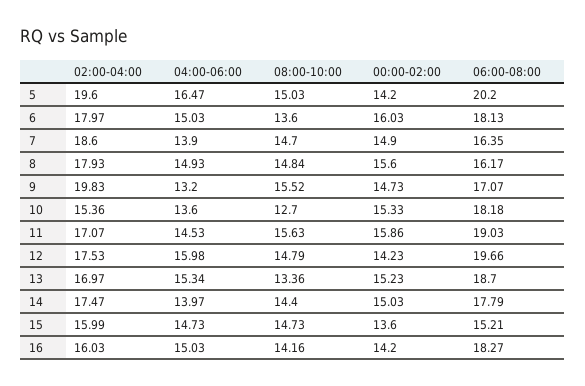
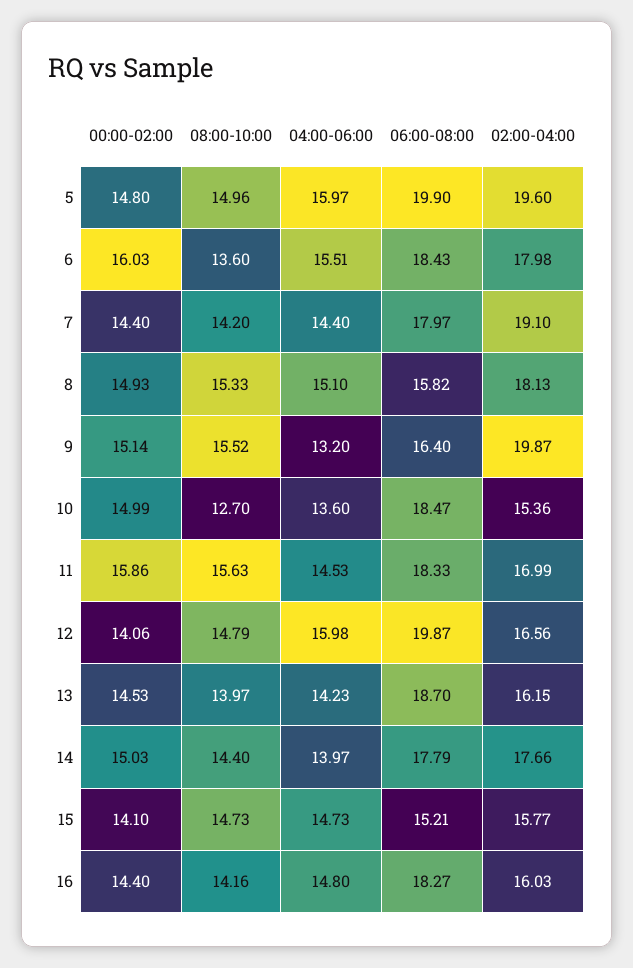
  {
    "02:00-04:00": {
      "5": 19.6,
-     "6": 17.97,
+     "6": 17.98,
-     "7": 18.6,
+     "7": 19.1,
-     "8": 17.93,
+     "8": 18.13,
-     "9": 19.83,
+     "9": 19.87,
      "10": 15.36,
-     "11": 17.07,
+     "11": 16.99,
-     "12": 17.53,
+     "12": 16.56,
-     "13": 16.97,
+     "13": 16.15,
-     "14": 17.47,
+     "14": 17.66,
-     "15": 15.99,
+     "15": 15.77,
      "16": 16.03
    },
    "04:00-06:00": {
-     "5": 16.47,
+     "5": 15.97,
-     "6": 15.03,
+     "6": 15.51,
-     "7": 13.9,
+     "7": 14.4,
-     "8": 14.93,
+     "8": 15.1,
      "9": 13.2,
      "10": 13.6,
      "11": 14.53,
      "12": 15.98,
-     "13": 15.34,
+     "13": 14.23,
      "14": 13.97,
      "15": 14.73,
-     "16": 15.03
+     "16": 14.8
    },
    "08:00-10:00": {
-     "5": 15.03,
+     "5": 14.96,
      "6": 13.6,
-     "7": 14.7,
+     "7": 14.2,
-     "8": 14.84,
+     "8": 15.33,
      "9": 15.52,
      "10": 12.7,
      "11": 15.63,
      "12": 14.79,
-     "13": 13.36,
+     "13": 13.97,
      "14": 14.4,
      "15": 14.73,
      "16": 14.16
    },
    "00:00-02:00": {
-     "5": 14.2,
+     "5": 14.8,
      "6": 16.03,
-     "7": 14.9,
+     "7": 14.4,
-     "8": 15.6,
+     "8": 14.93,
-     "9": 14.73,
+     "9": 15.14,
-     "10": 15.33,
+     "10": 14.99,
      "11": 15.86,
-     "12": 14.23,
+     "12": 14.06,
-     "13": 15.23,
+     "13": 14.53,
      "14": 15.03,
-     "15": 13.6,
+     "15": 14.1,
-     "16": 14.2
+     "16": 14.4
    },
    "06:00-08:00": {
-     "5": 20.2,
+     "5": 19.9,
-     "6": 18.13,
+     "6": 18.43,
-     "7": 16.35,
+     "7": 17.97,
-     "8": 16.17,
+     "8": 15.82,
-     "9": 17.07,
+     "9": 16.4,
-     "10": 18.18,
+     "10": 18.47,
-     "11": 19.03,
+     "11": 18.33,
-     "12": 19.66,
+     "12": 19.87,
      "13": 18.7,
      "14": 17.79,
      "15": 15.21,
      "16": 18.27
    }
  }

